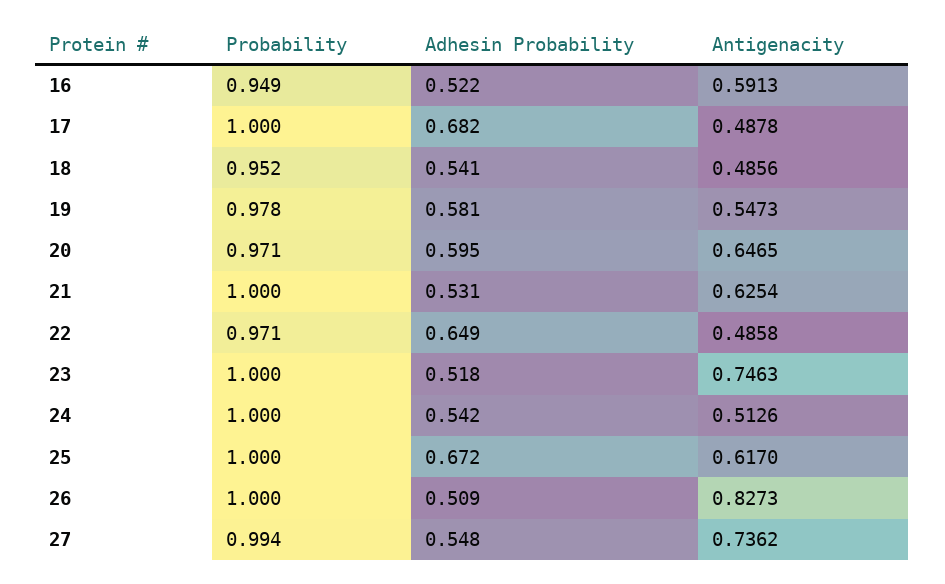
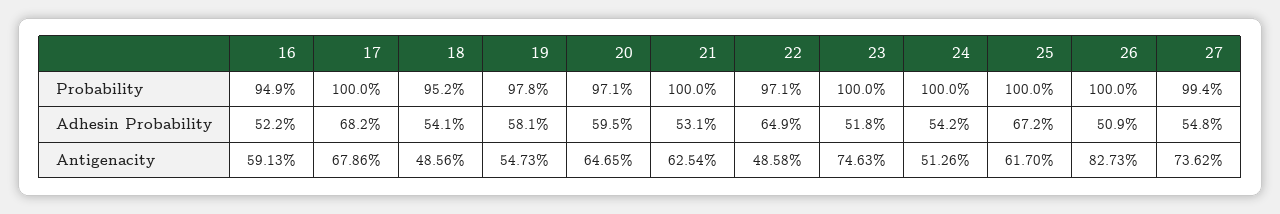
  {
    "Probability": {
      "16": 0.949,
      "17": 1,
      "18": 0.952,
      "19": 0.978,
      "20": 0.971,
      "21": 1,
      "22": 0.971,
      "23": 1,
      "24": 1,
      "25": 1,
      "26": 1,
      "27": 0.994
    },
    "Adhesin Probability": {
      "16": 0.522,
      "17": 0.682,
      "18": 0.541,
      "19": 0.581,
      "20": 0.595,
      "21": 0.531,
      "22": 0.649,
      "23": 0.518,
      "24": 0.542,
      "25": 0.672,
      "26": 0.509,
      "27": 0.548
    },
    "Antigenacity": {
      "16": 0.5913,
-     "17": 0.4878,
+     "17": 0.6786,
      "18": 0.4856,
      "19": 0.5473,
      "20": 0.6465,
      "21": 0.6254,
      "22": 0.4858,
      "23": 0.7463,
      "24": 0.5126,
      "25": 0.617,
      "26": 0.8273,
      "27": 0.7362
    }
  }

